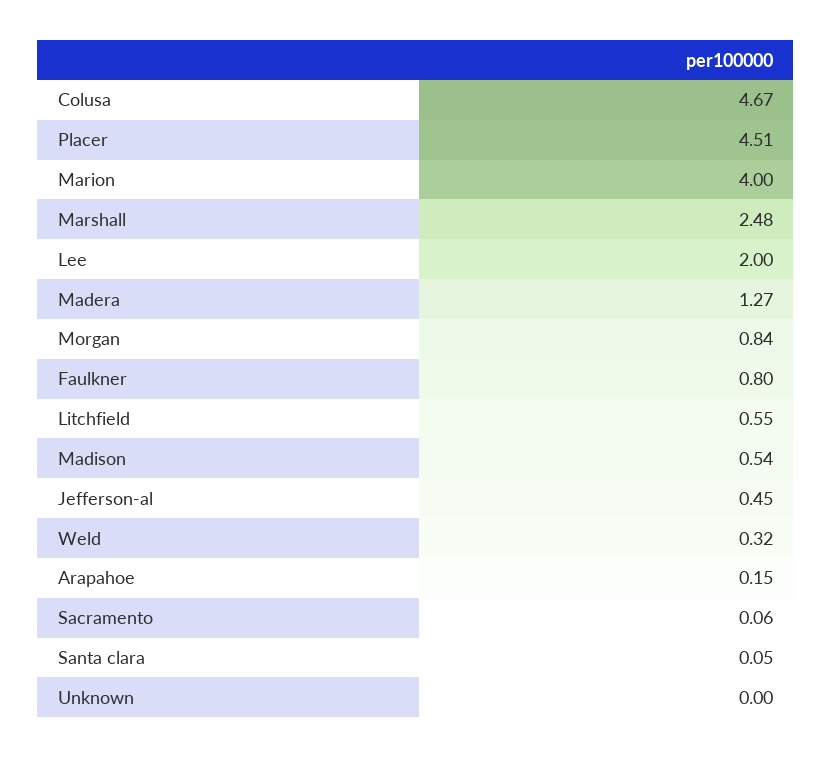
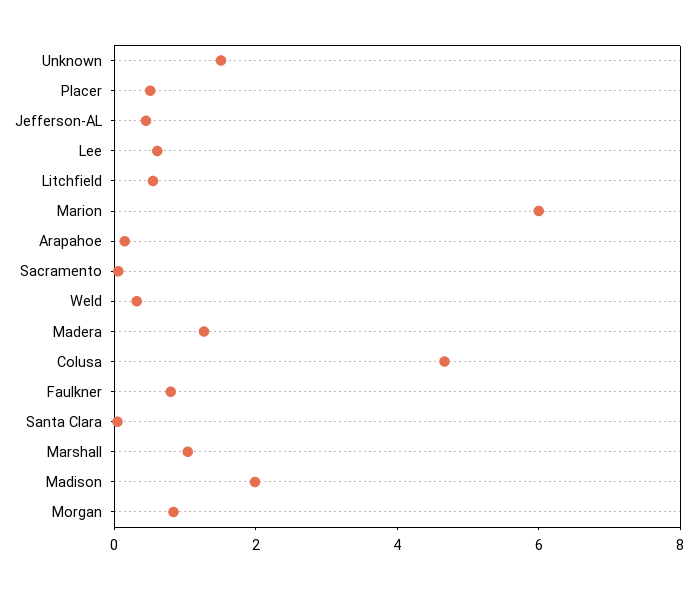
  {
    "Colusa": 4.67,
-   "Placer": 4.51,
+   "Placer": 0.5,
-   "Marion": 4,
+   "Marion": 6,
-   "Marshall": 2.48,
+   "Marshall": 1,
-   "Lee": 2,
+   "Lee": 0.5,
    "Madera": 1.27,
    "Morgan": 0.84,
    "Faulkner": 0.8,
    "Litchfield": 0.55,
-   "Madison": 0.54,
+   "Madison": 2,
    "Jefferson-al": 0.45,
    "Weld": 0.32,
    "Arapahoe": 0.15,
    "Sacramento": 0.06,
    "Santa clara": 0.05,
-   "Unknown": 0
+   "Unknown": 1.5
  }

